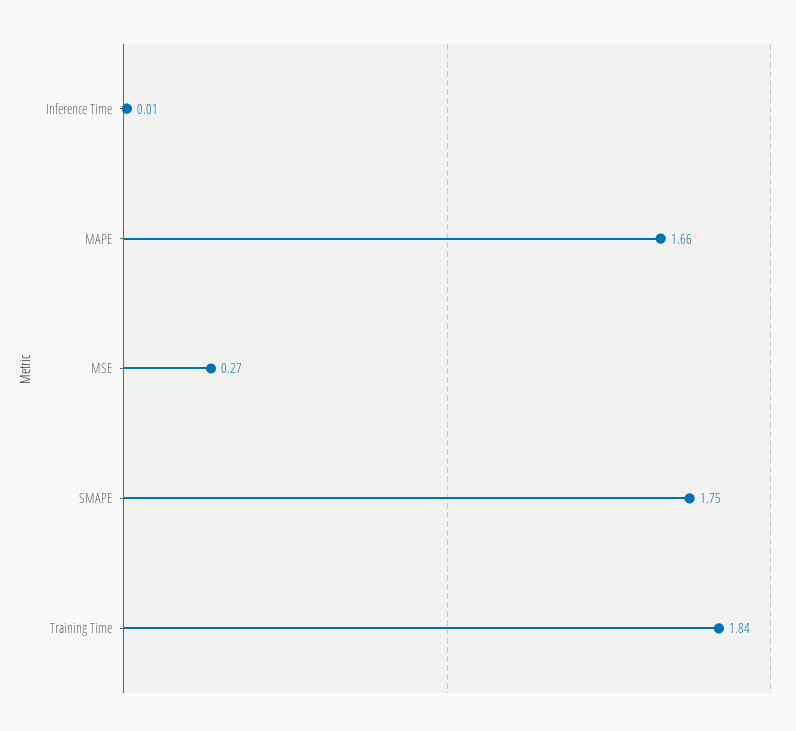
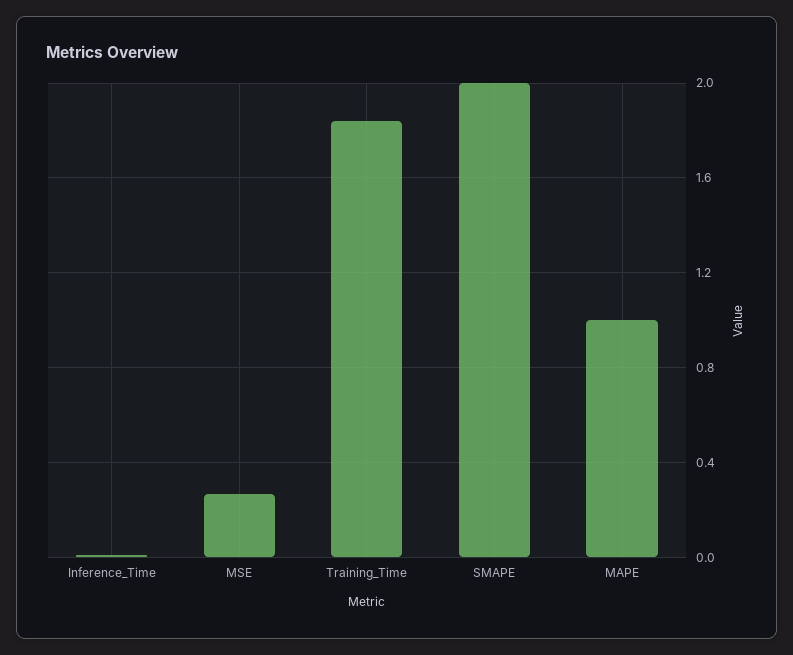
  {
    "Inference Time": 0.01,
-   "MAPE": 1.66,
+   "MAPE": 1,
    "MSE": 0.27,
-   "SMAPE": 1.75,
+   "SMAPE": 2,
    "Training Time": 1.84
  }

